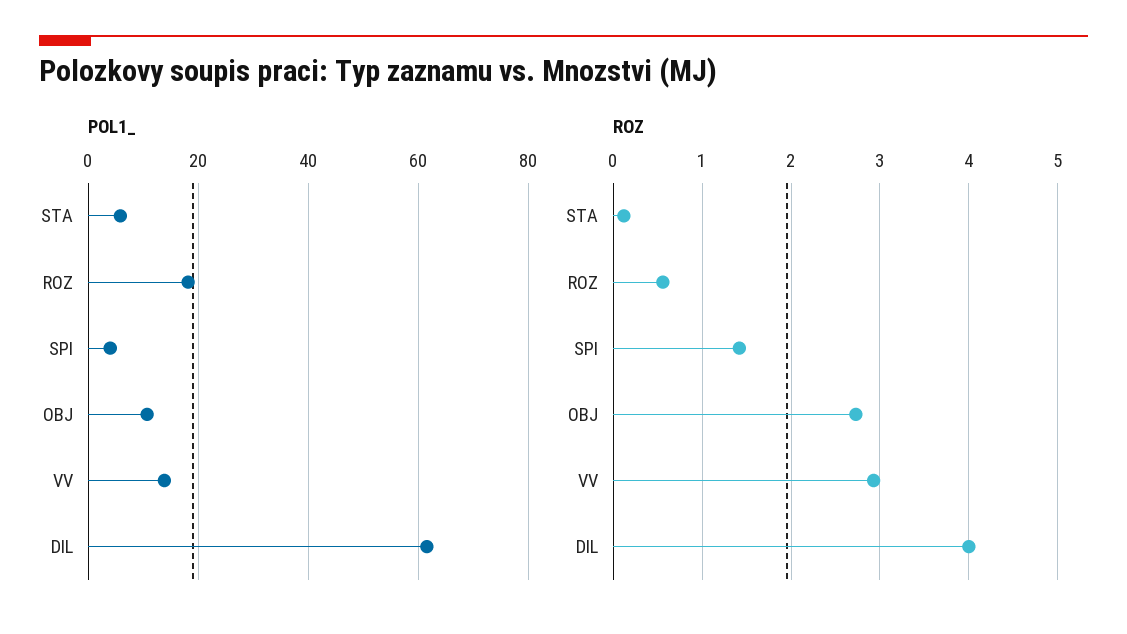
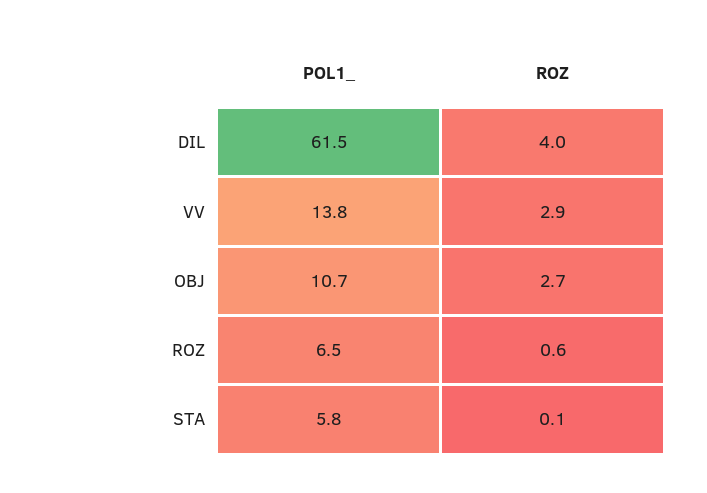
  {
    "POL1_": {
      "STA": 5.8,
-     "ROZ": 18,
+     "ROZ": 6.5,
-     "SPI": 4,
      "OBJ": 10.7,
      "VV": 13.8,
      "DIL": 61.5
    },
    "ROZ": {
      "STA": 0.1,
      "ROZ": 0.6,
-     "SPI": 1.4,
      "OBJ": 2.7,
      "VV": 2.9,
      "DIL": 4
    }
  }

